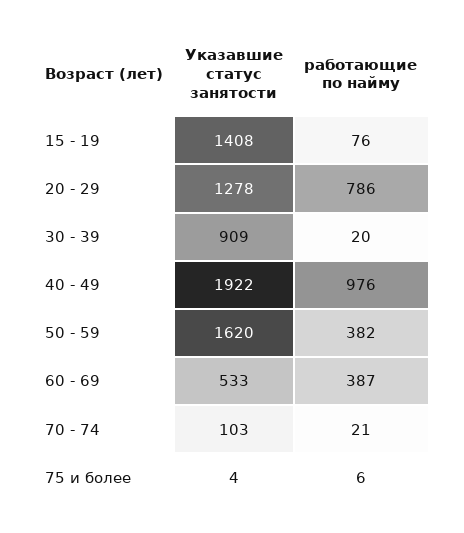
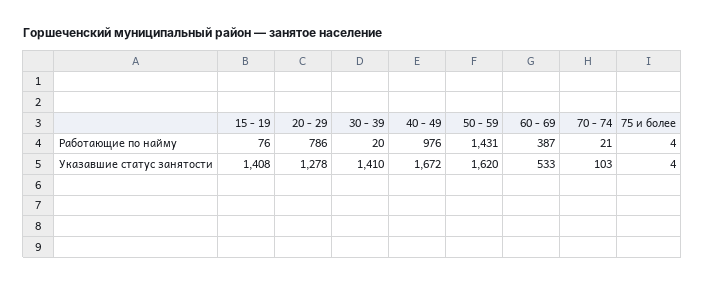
  {
    "Указавшие статус занятости": {
      "15 - 19": 1408,
      "20 - 29": 1278,
-     "30 - 39": 909,
+     "30 - 39": 1410,
-     "40 - 49": 1922,
+     "40 - 49": 1672,
      "50 - 59": 1620,
      "60 - 69": 533,
      "70 - 74": 103,
      "75 и более": 4
    },
    "работающие по найму": {
      "15 - 19": 76,
      "20 - 29": 786,
      "30 - 39": 20,
      "40 - 49": 976,
-     "50 - 59": 382,
+     "50 - 59": 1431,
      "60 - 69": 387,
      "70 - 74": 21,
-     "75 и более": 6
+     "75 и более": 4
    }
  }

